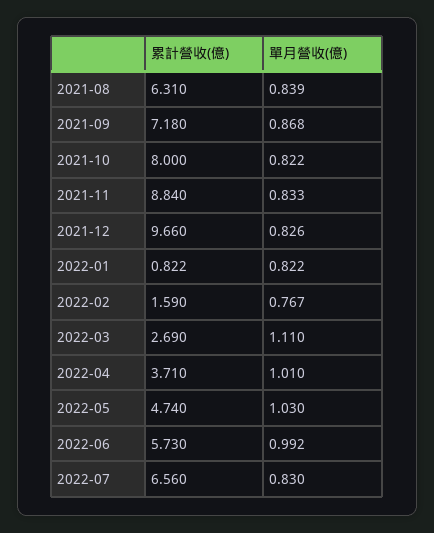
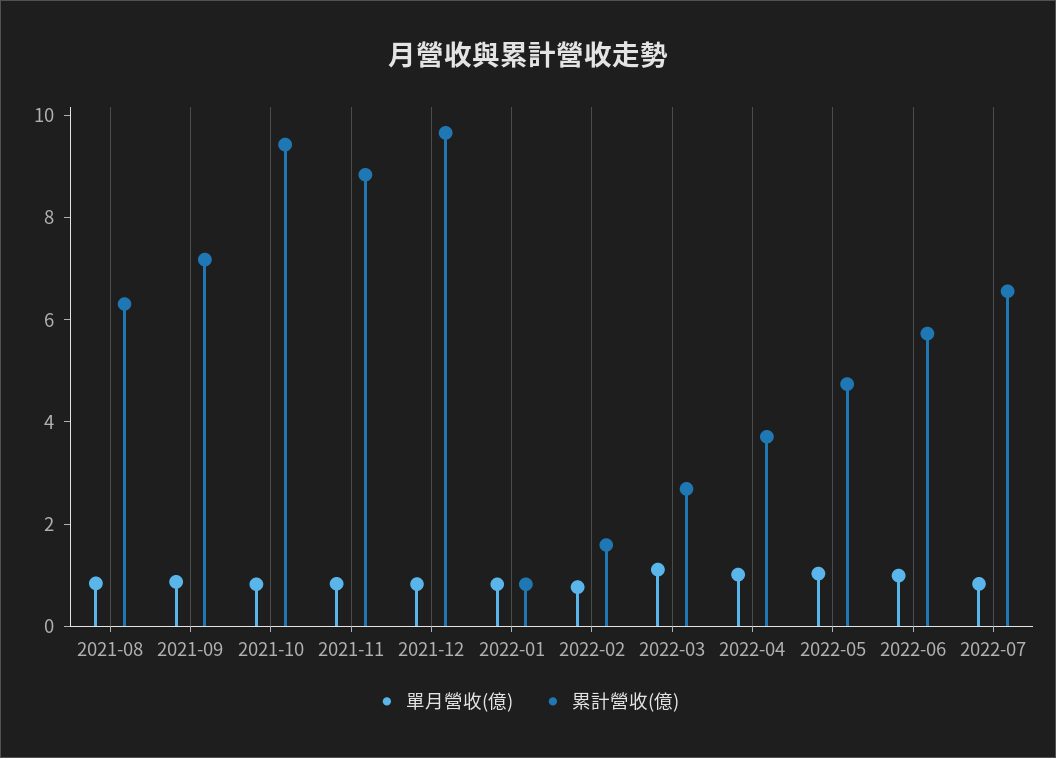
  {
    "累計營收(億)": {
      "2021-08": 6.31,
      "2021-09": 7.18,
-     "2021-10": 8,
+     "2021-10": 9.5,
      "2021-11": 8.84,
      "2021-12": 9.66,
      "2022-01": 0.822,
      "2022-02": 1.59,
      "2022-03": 2.69,
      "2022-04": 3.71,
      "2022-05": 4.74,
      "2022-06": 5.73,
      "2022-07": 6.56
    },
    "單月營收(億)": {
      "2021-08": 0.839,
      "2021-09": 0.868,
      "2021-10": 0.822,
      "2021-11": 0.833,
      "2021-12": 0.826,
      "2022-01": 0.822,
      "2022-02": 0.767,
      "2022-03": 1.11,
      "2022-04": 1.01,
      "2022-05": 1.03,
      "2022-06": 0.992,
      "2022-07": 0.83
    }
  }

